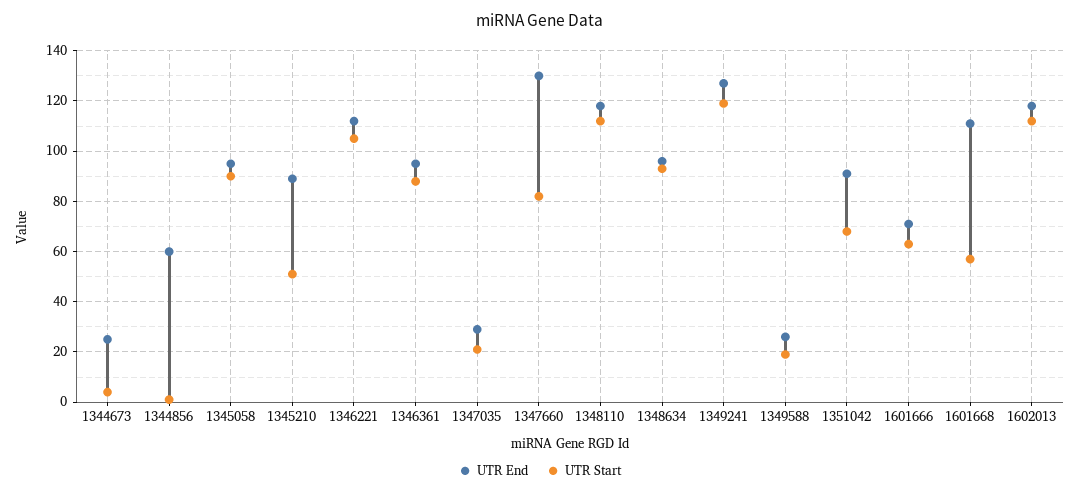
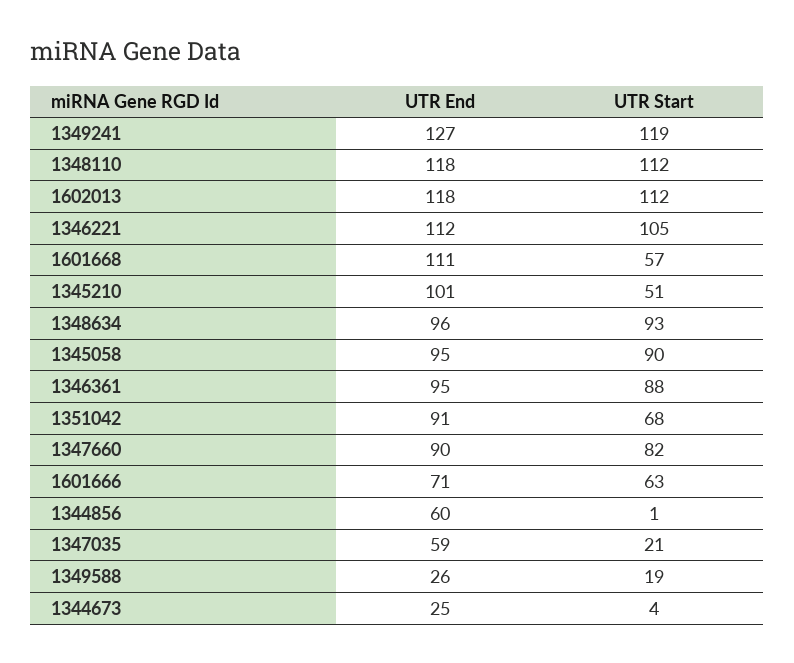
  {
    "UTR End": {
      "1344673": 25,
      "1344856": 60,
      "1345058": 95,
-     "1345210": 90,
+     "1345210": 101,
      "1346221": 112,
      "1346361": 95,
-     "1347035": 30,
+     "1347035": 59,
-     "1347660": 130,
+     "1347660": 90,
      "1348110": 118,
      "1348634": 96,
      "1349241": 127,
      "1349588": 26,
      "1351042": 91,
      "1601666": 71,
      "1601668": 111,
      "1602013": 118
    },
    "UTR Start": {
      "1344673": 4,
      "1344856": 1,
      "1345058": 90,
      "1345210": 51,
      "1346221": 105,
      "1346361": 88,
      "1347035": 21,
      "1347660": 82,
      "1348110": 112,
      "1348634": 93,
      "1349241": 119,
      "1349588": 19,
      "1351042": 68,
      "1601666": 63,
      "1601668": 57,
      "1602013": 112
    }
  }

